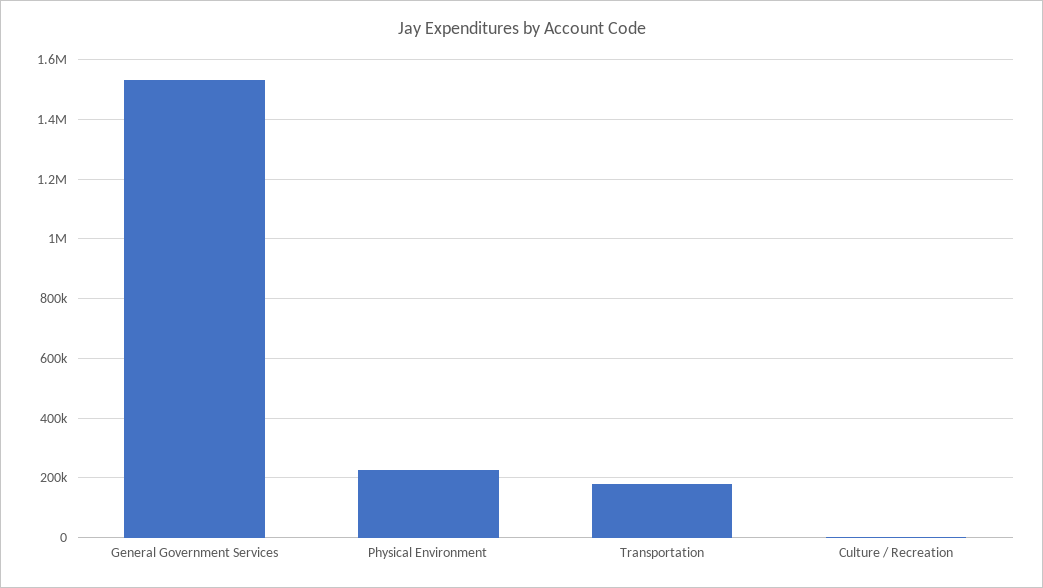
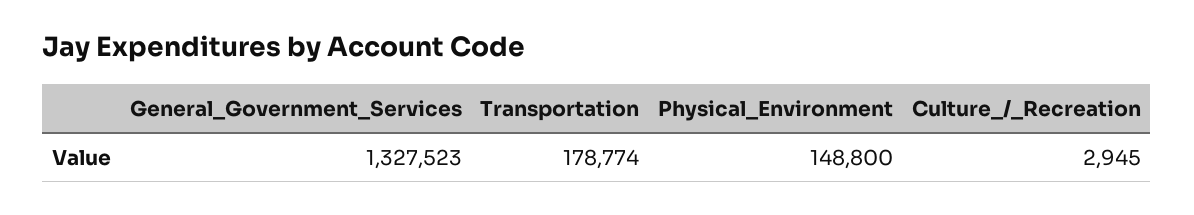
  {
-   "General Government Services": 1525000,
+   "General Government Services": 1327523,
-   "Physical Environment": 225000,
+   "Physical Environment": 148800,
    "Transportation": 178774,
    "Culture / Recreation": 2945
  }

